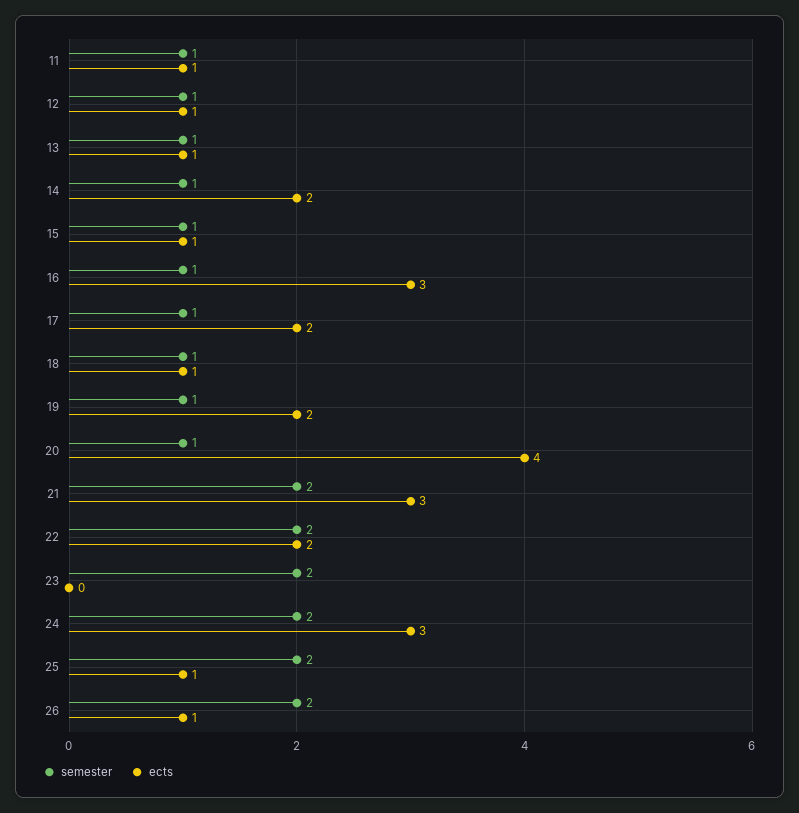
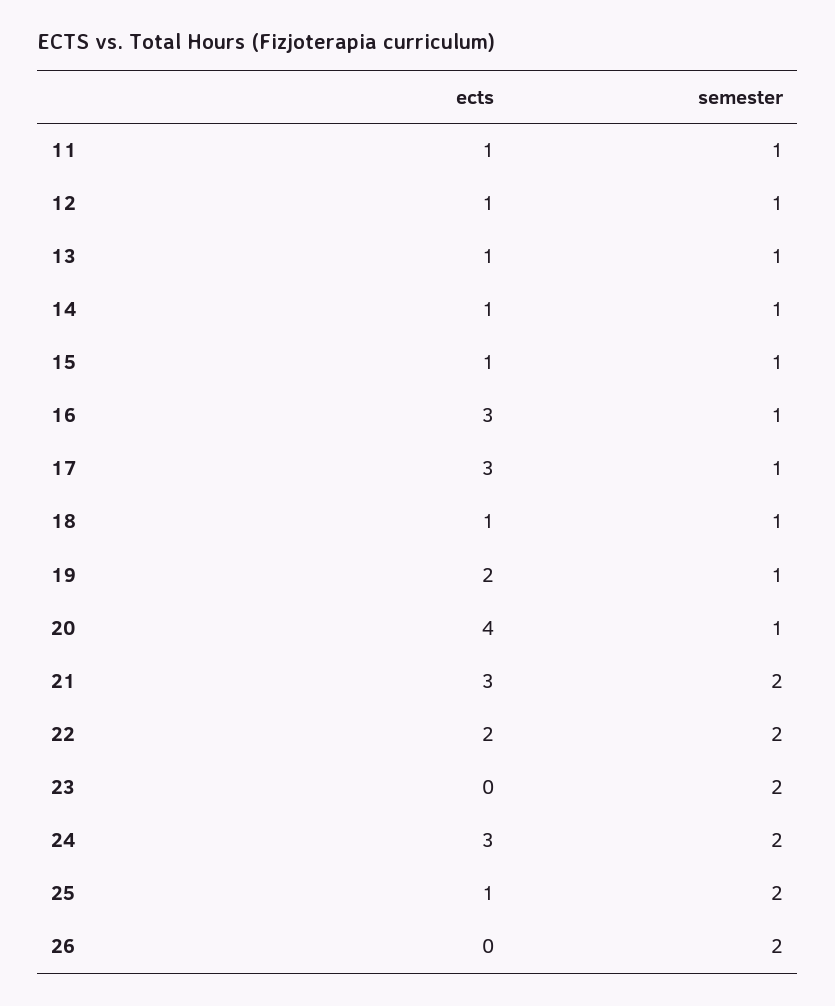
  {
    "semester": {
      "11": 1,
      "12": 1,
      "13": 1,
      "14": 1,
      "15": 1,
      "16": 1,
      "17": 1,
      "18": 1,
      "19": 1,
      "20": 1,
      "21": 2,
      "22": 2,
      "23": 2,
      "24": 2,
      "25": 2,
      "26": 2
    },
    "ects": {
      "11": 1,
      "12": 1,
      "13": 1,
-     "14": 2,
+     "14": 1,
      "15": 1,
      "16": 3,
-     "17": 2,
+     "17": 3,
      "18": 1,
      "19": 2,
      "20": 4,
      "21": 3,
      "22": 2,
      "23": 0,
      "24": 3,
      "25": 1,
-     "26": 1
+     "26": 0
    }
  }

